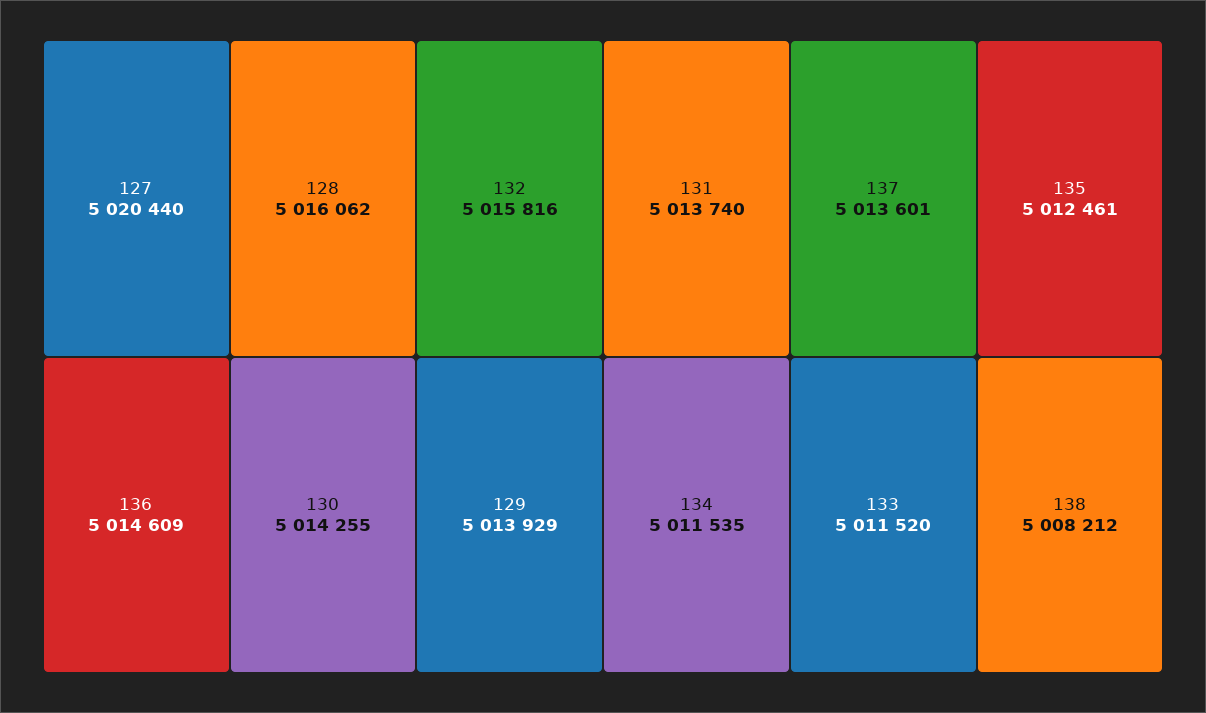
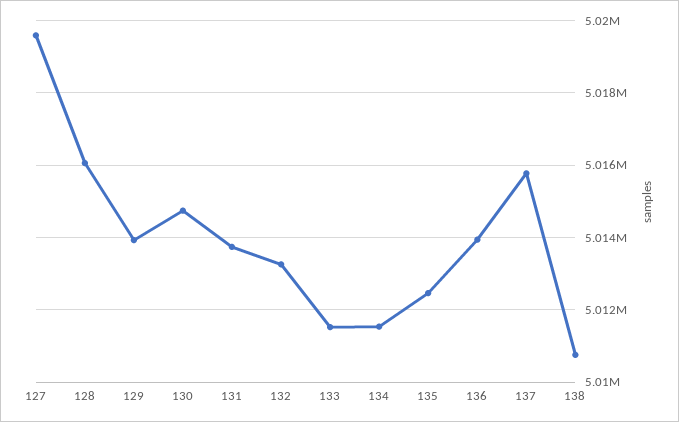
  {
-   "127": 5020440,
+   "127": 5019600,
    "128": 5016062,
-   "132": 5015816,
+   "132": 5013200,
-   "136": 5014609,
+   "136": 5014000,
-   "130": 5014255,
+   "130": 5014800,
    "129": 5013929,
    "131": 5013740,
-   "137": 5013601,
+   "137": 5015800,
    "135": 5012461,
    "134": 5011535,
    "133": 5011520,
-   "138": 5008212
+   "138": 5010800
  }

